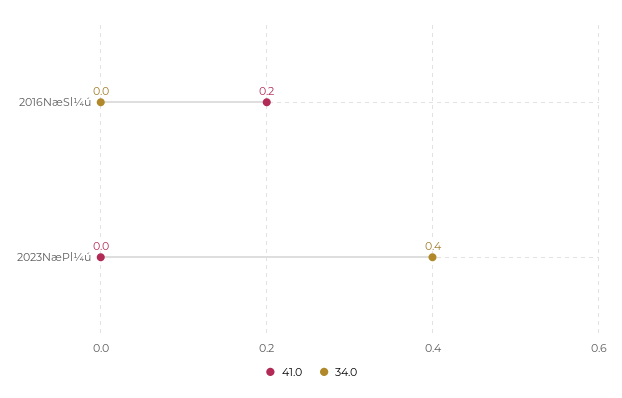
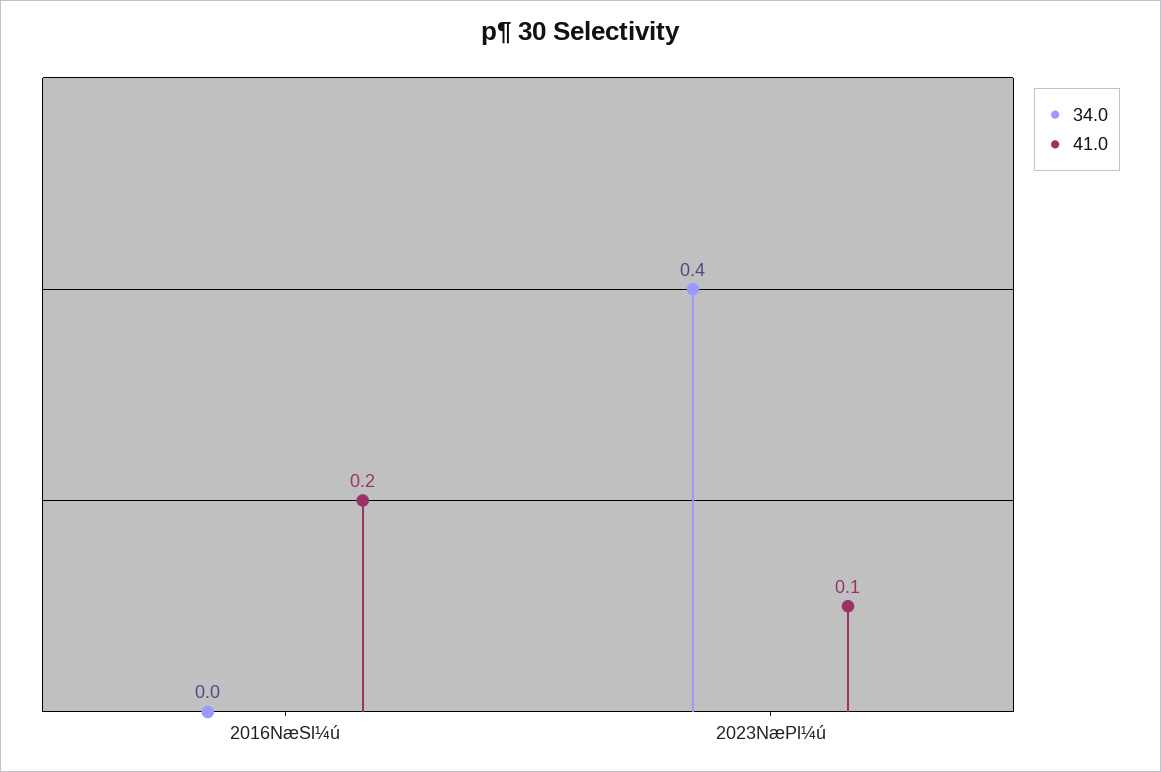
  {
    "41.0": {
      "2016NæSl¼ú": 0.2,
-     "2023NæPl¼ú": 0
+     "2023NæPl¼ú": 0.1
    },
    "34.0": {
      "2016NæSl¼ú": 0,
      "2023NæPl¼ú": 0.4
    }
  }

